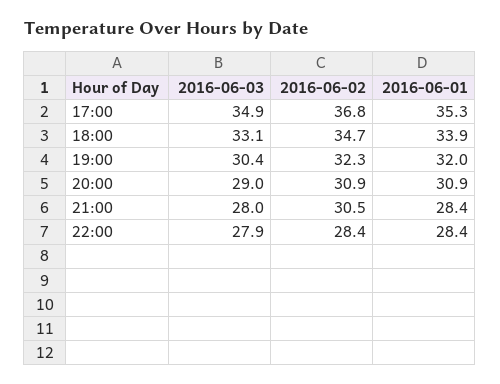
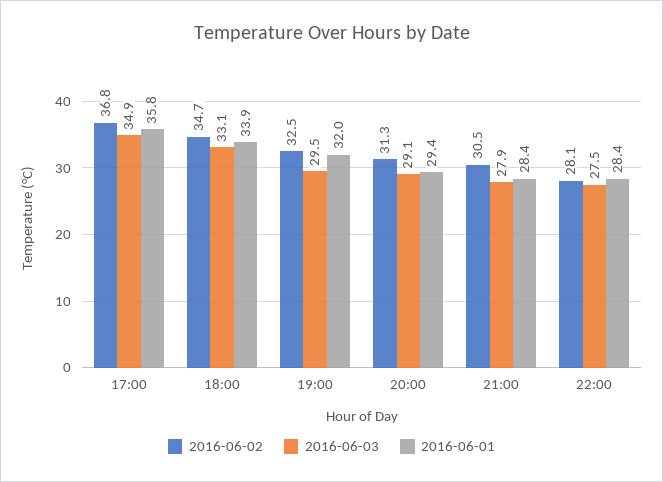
  {
    "2016-06-03": {
      "17:00": 34.9,
      "18:00": 33.1,
-     "19:00": 30.4,
+     "19:00": 29.5,
-     "20:00": 29,
+     "20:00": 29.1,
-     "21:00": 28,
+     "21:00": 27.9,
-     "22:00": 27.9
+     "22:00": 27.5
    },
    "2016-06-02": {
      "17:00": 36.8,
      "18:00": 34.7,
-     "19:00": 32.3,
+     "19:00": 32.5,
-     "20:00": 30.9,
+     "20:00": 31.3,
      "21:00": 30.5,
-     "22:00": 28.4
+     "22:00": 28.1
    },
    "2016-06-01": {
-     "17:00": 35.3,
+     "17:00": 35.8,
      "18:00": 33.9,
      "19:00": 32,
-     "20:00": 30.9,
+     "20:00": 29.4,
      "21:00": 28.4,
      "22:00": 28.4
    }
  }

